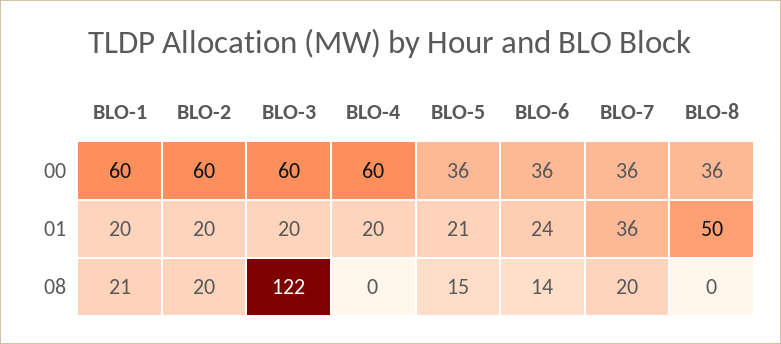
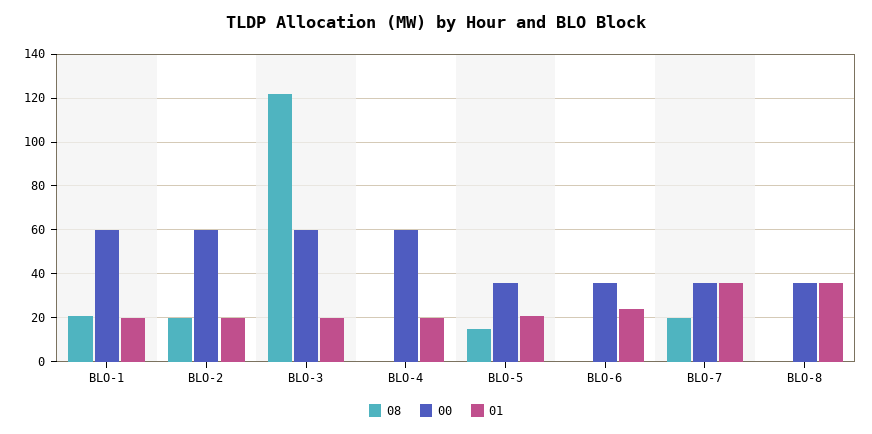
  {
    "00": {
      "BLO-1": 60,
      "BLO-2": 60,
      "BLO-3": 60,
      "BLO-4": 60,
      "BLO-5": 36,
      "BLO-6": 36,
      "BLO-7": 36,
      "BLO-8": 36
    },
    "01": {
      "BLO-1": 20,
      "BLO-2": 20,
      "BLO-3": 20,
      "BLO-4": 20,
      "BLO-5": 21,
      "BLO-6": 24,
      "BLO-7": 36,
-     "BLO-8": 50
+     "BLO-8": 35
    },
    "08": {
      "BLO-1": 21,
      "BLO-2": 20,
      "BLO-3": 122,
      "BLO-4": 0,
      "BLO-5": 15,
-     "BLO-6": 14,
+     "BLO-6": 0,
      "BLO-7": 20,
      "BLO-8": 0
    }
  }

